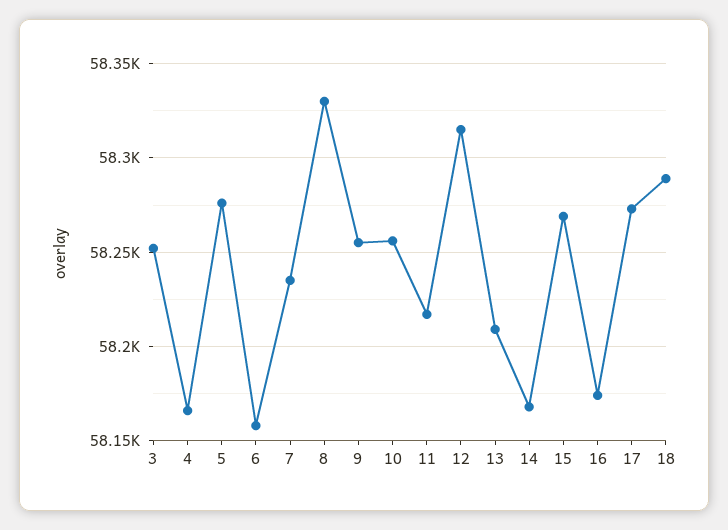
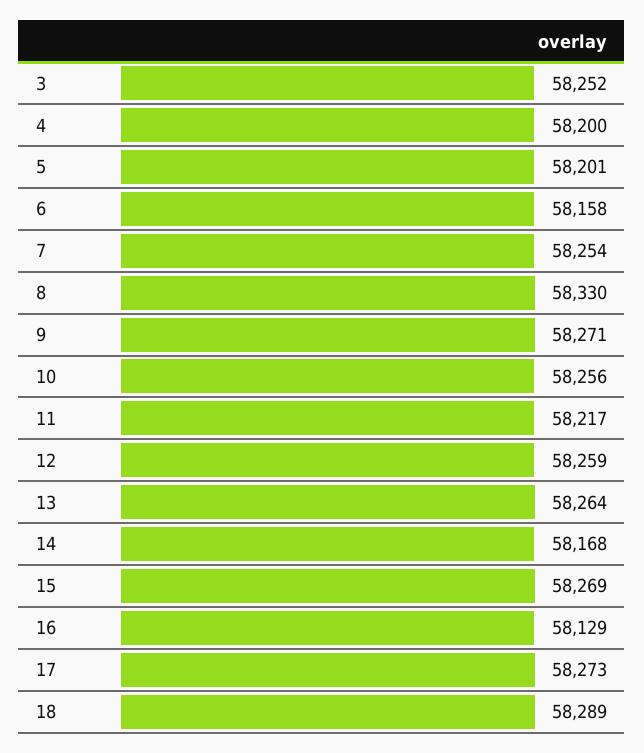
  {
    "3": 58252,
-   "4": 58165,
+   "4": 58200,
-   "5": 58275,
+   "5": 58201,
    "6": 58158,
-   "7": 58235,
+   "7": 58254,
    "8": 58330,
-   "9": 58255,
+   "9": 58271,
    "10": 58256,
    "11": 58217,
-   "12": 58315,
+   "12": 58259,
-   "13": 58210,
+   "13": 58264,
    "14": 58168,
    "15": 58269,
-   "16": 58175,
+   "16": 58129,
    "17": 58273,
    "18": 58289
  }

